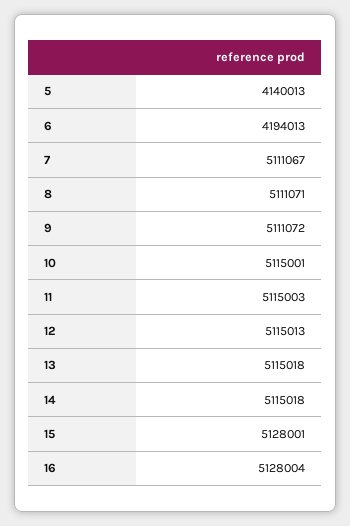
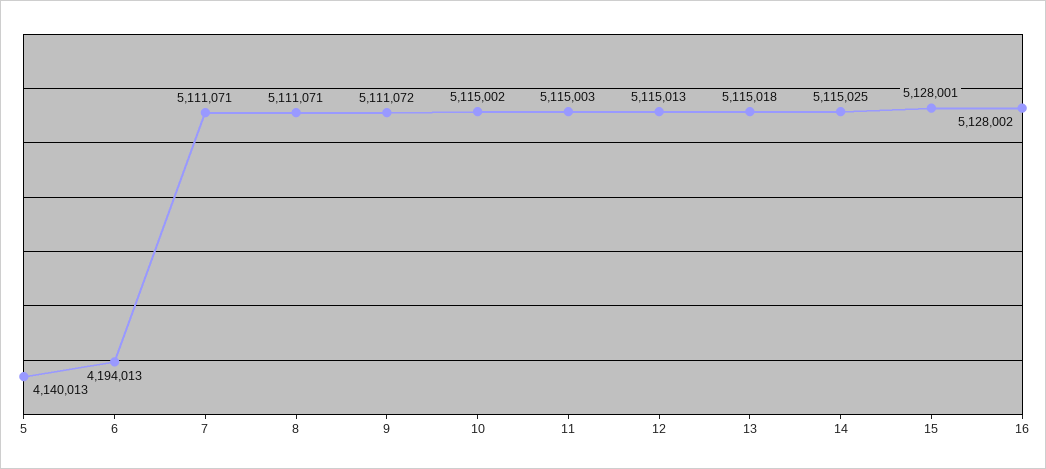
  {
    "5": 4140013,
    "6": 4194013,
-   "7": 5111067,
+   "7": 5111071,
    "8": 5111071,
    "9": 5111072,
-   "10": 5115001,
+   "10": 5115002,
    "11": 5115003,
    "12": 5115013,
    "13": 5115018,
-   "14": 5115018,
+   "14": 5115025,
    "15": 5128001,
-   "16": 5128004
+   "16": 5128002
  }

